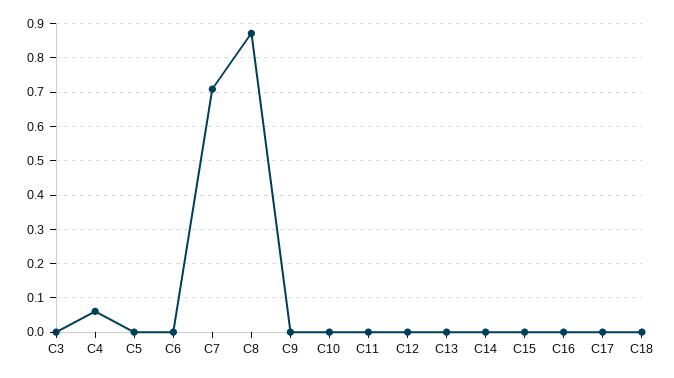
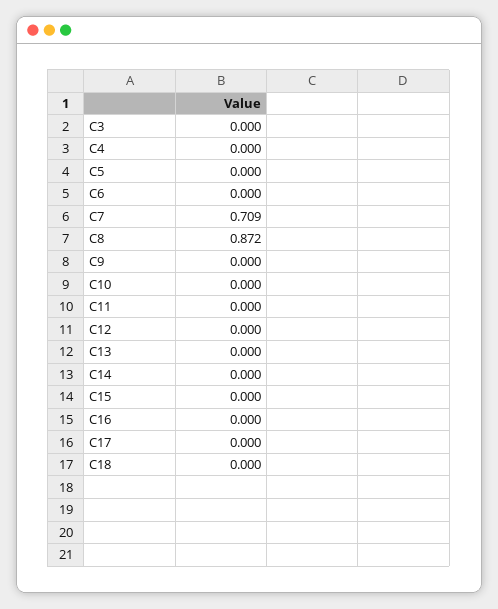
  {
    "C3": 0,
-   "C4": 0.06,
+   "C4": 0,
    "C5": 0,
    "C6": 0,
    "C7": 0.709,
    "C8": 0.872,
    "C9": 0,
    "C10": 0,
    "C11": 0,
    "C12": 0,
    "C13": 0,
    "C14": 0,
    "C15": 0,
    "C16": 0,
    "C17": 0,
    "C18": 0
  }

